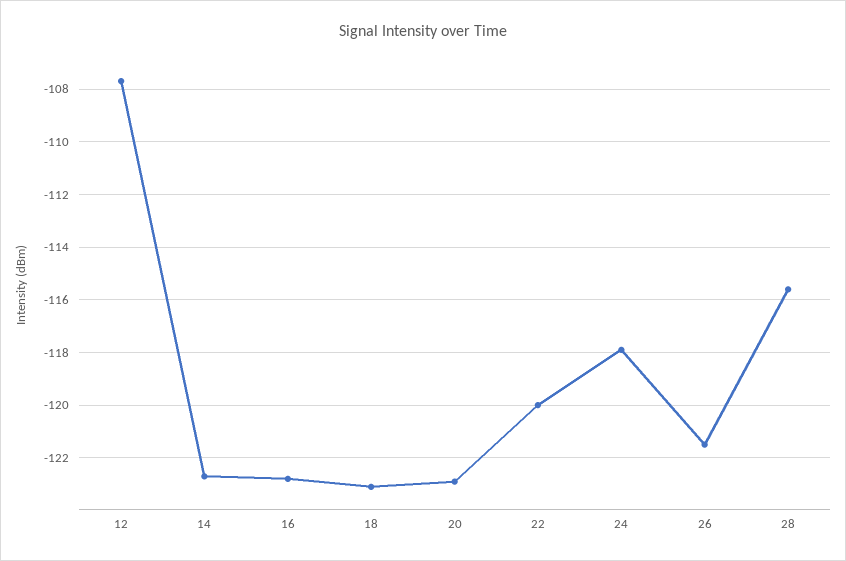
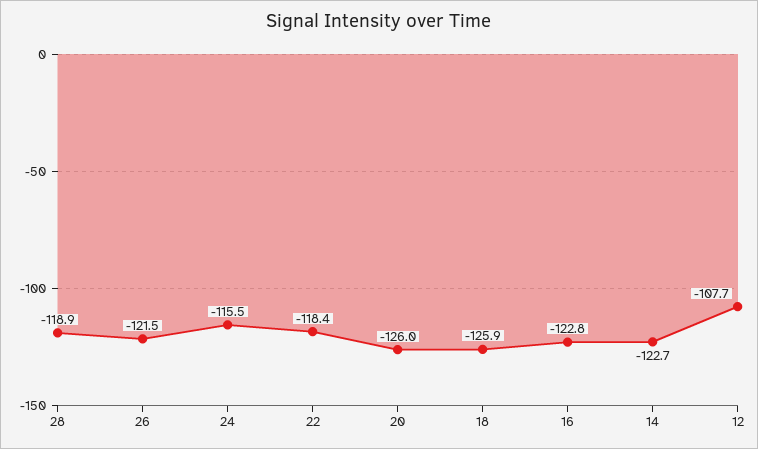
  {
    "12": -107.7,
    "14": -122.7,
    "16": -122.8,
-   "18": -123,
+   "18": -125.9,
-   "20": -123,
+   "20": -126,
-   "22": -120,
+   "22": -118.4,
-   "24": -118,
+   "24": -115.5,
    "26": -121.5,
-   "28": -115.5
+   "28": -118.9
  }

